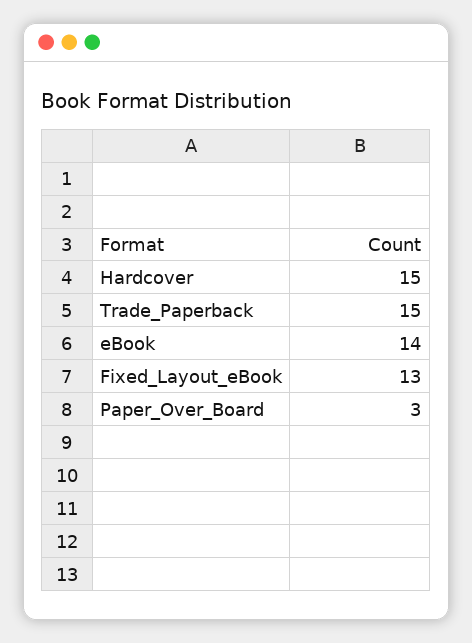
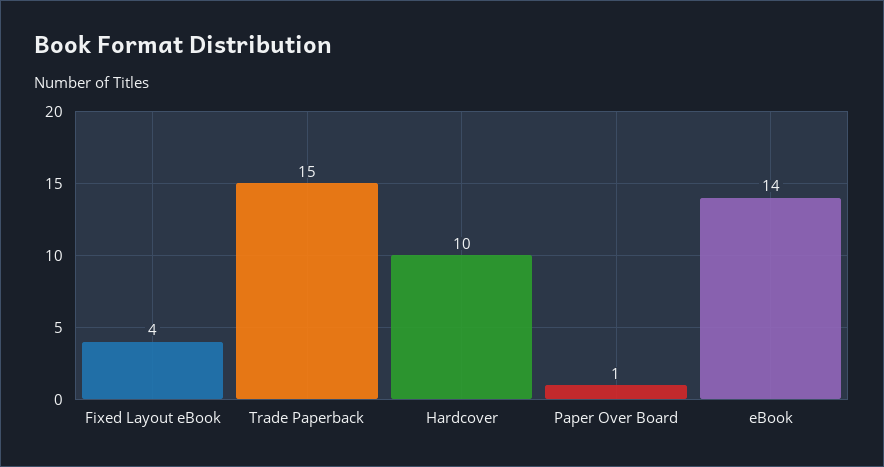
  {
-   "Hardcover": 15,
+   "Hardcover": 10,
    "Trade_Paperback": 15,
    "eBook": 14,
-   "Fixed_Layout_eBook": 13,
+   "Fixed_Layout_eBook": 4,
-   "Paper_Over_Board": 3
+   "Paper_Over_Board": 1
  }

